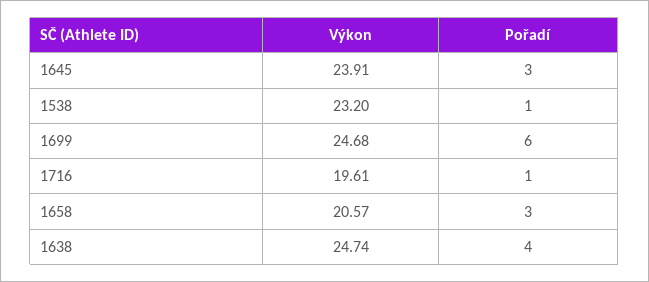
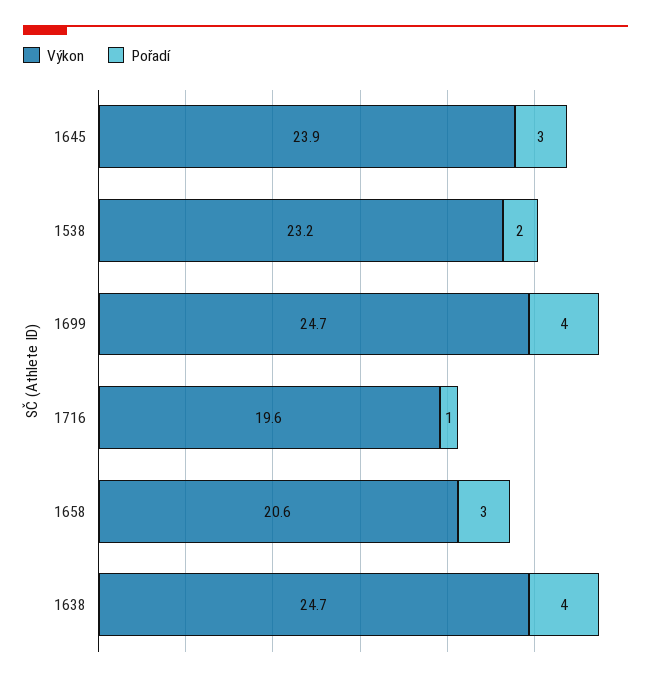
  {
    "Výkon": {
      "1645": 23.91,
      "1538": 23.2,
      "1699": 24.68,
      "1716": 19.61,
      "1658": 20.57,
      "1638": 24.74
    },
    "Pořadí": {
      "1645": 3,
-     "1538": 1,
+     "1538": 2,
-     "1699": 6,
+     "1699": 4,
      "1716": 1,
      "1658": 3,
      "1638": 4
    }
  }

